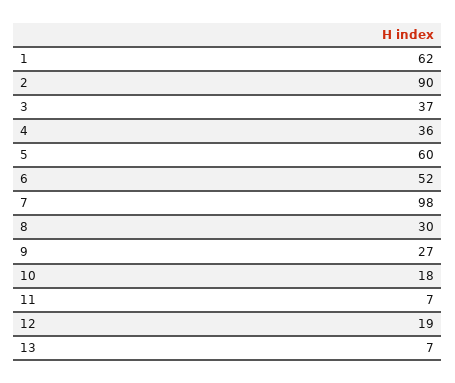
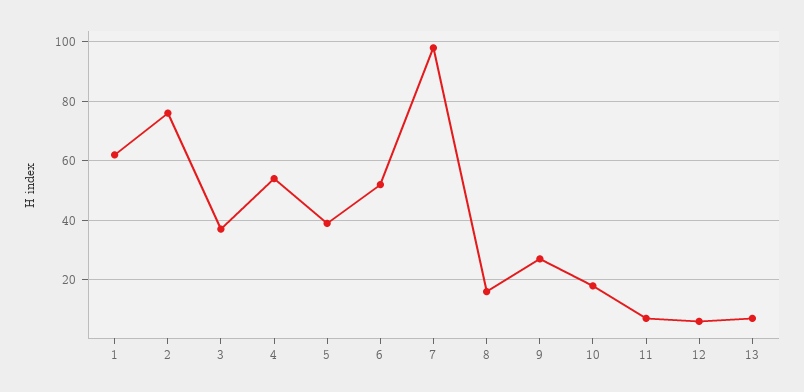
  {
    "1": 62,
-   "2": 90,
+   "2": 75,
    "3": 37,
-   "4": 36,
+   "4": 55,
-   "5": 60,
+   "5": 40,
    "6": 52,
    "7": 98,
-   "8": 30,
+   "8": 15,
    "9": 27,
    "10": 18,
    "11": 7,
-   "12": 19,
+   "12": 5,
    "13": 7
  }

